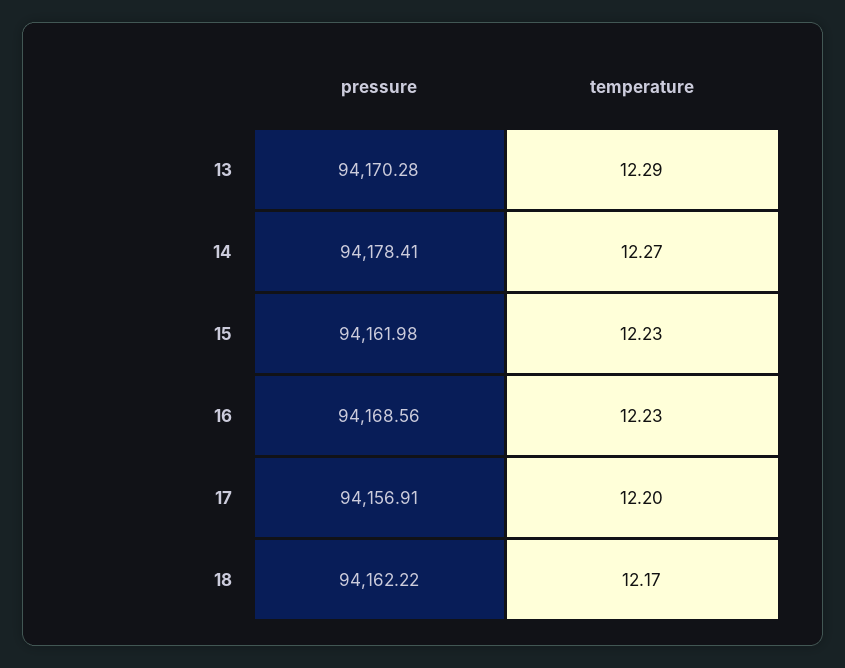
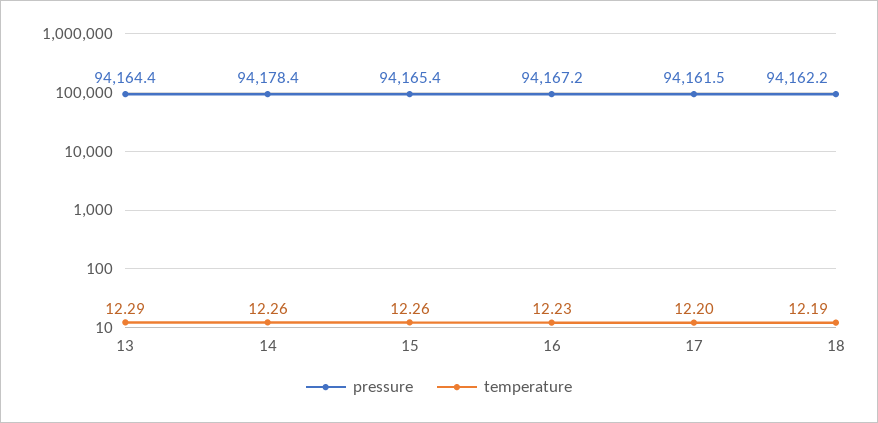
  {
    "pressure": {
-     "13": 94170.28,
+     "13": 94164.4,
      "14": 94178.41,
-     "15": 94161.98,
+     "15": 94165.4,
-     "16": 94168.56,
+     "16": 94167.2,
-     "17": 94156.91,
+     "17": 94161.5,
      "18": 94162.22
    },
    "temperature": {
      "13": 12.29,
-     "14": 12.27,
+     "14": 12.26,
-     "15": 12.23,
+     "15": 12.26,
      "16": 12.23,
      "17": 12.2,
-     "18": 12.17
+     "18": 12.19
    }
  }

